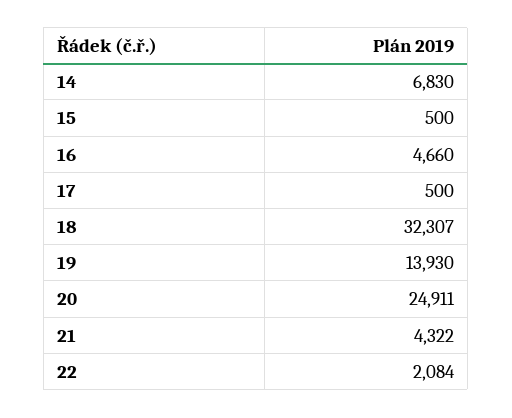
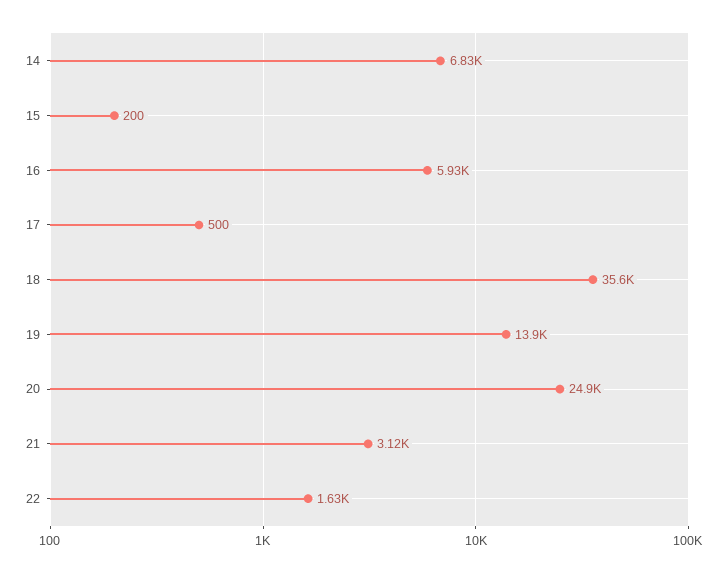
  {
    "14": 6830,
-   "15": 500,
+   "15": 200,
-   "16": 4660,
+   "16": 5930,
    "17": 500,
-   "18": 32307,
+   "18": 35600,
    "19": 13930,
    "20": 24911,
-   "21": 4322,
+   "21": 3120,
-   "22": 2084
+   "22": 1630
  }

